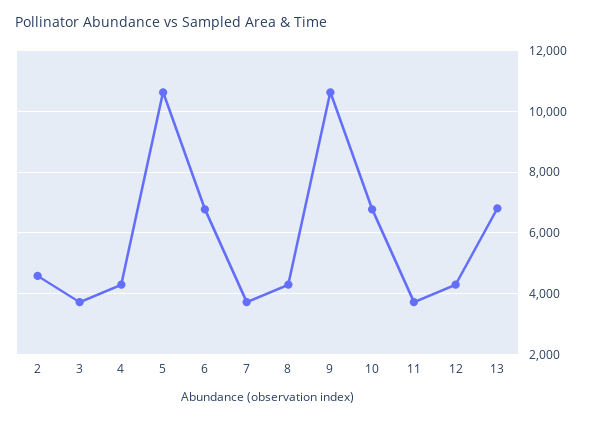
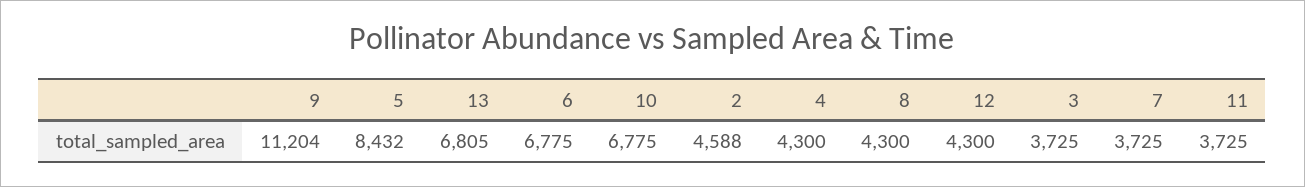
  {
    "2": 4588,
    "3": 3725,
    "4": 4300,
-   "5": 10600,
+   "5": 8432,
    "6": 6775,
    "7": 3725,
    "8": 4300,
-   "9": 10600,
+   "9": 11204,
    "10": 6775,
    "11": 3725,
    "12": 4300,
    "13": 6805
  }

